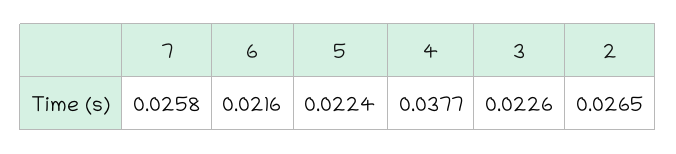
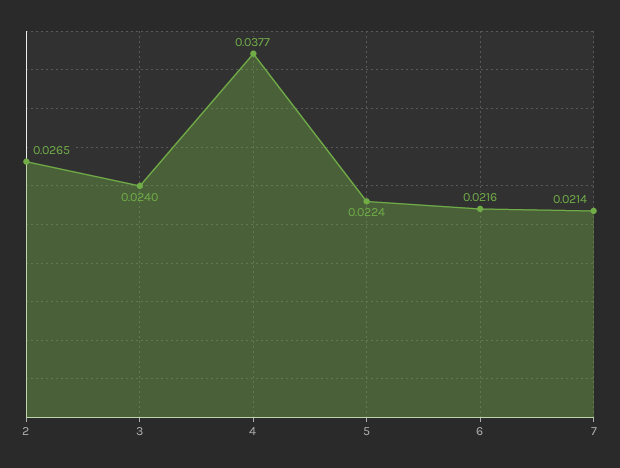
  {
-   "7": 0.0258,
+   "7": 0.0214,
    "6": 0.0216,
    "5": 0.0224,
    "4": 0.0377,
-   "3": 0.0226,
+   "3": 0.024,
    "2": 0.0265
  }

